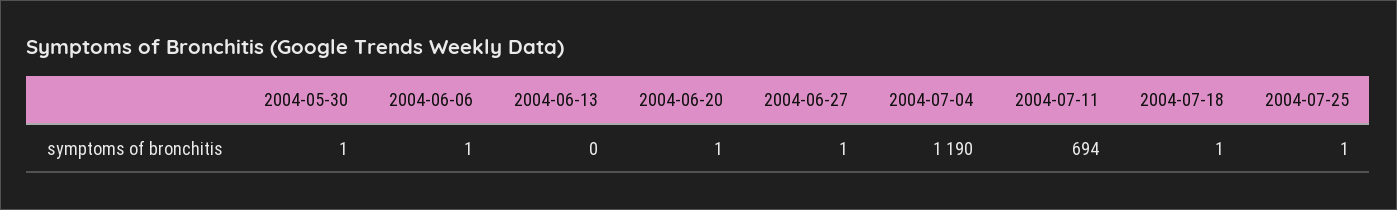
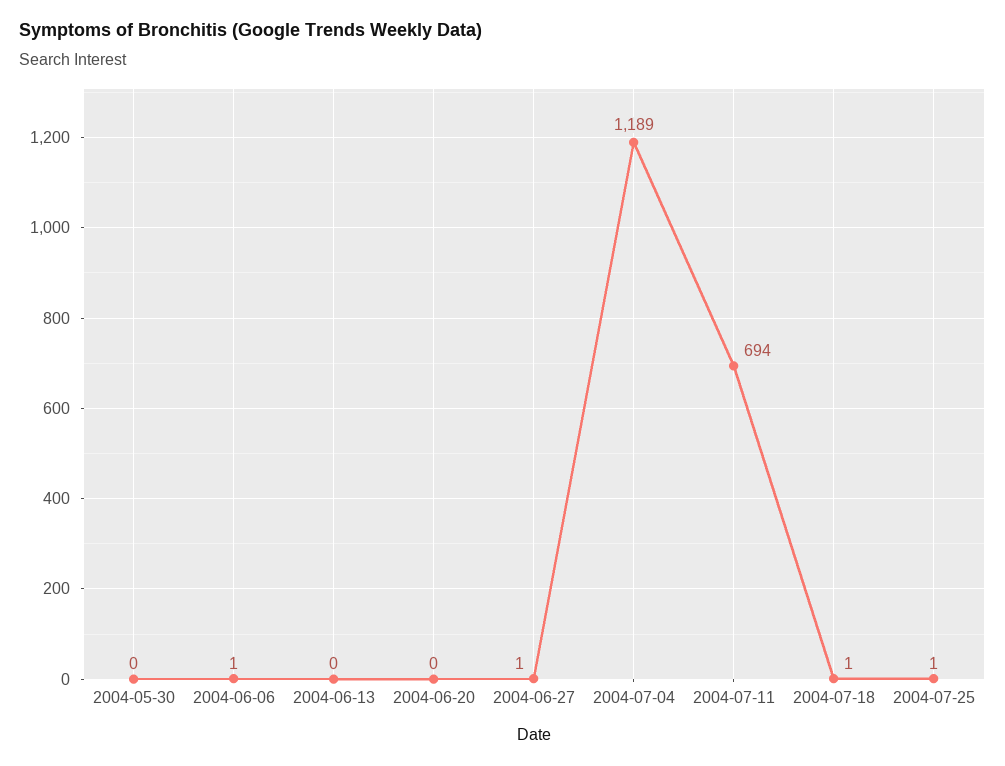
  {
-   "2004-05-30": 1,
+   "2004-05-30": 0,
    "2004-06-06": 1,
    "2004-06-13": 0,
-   "2004-06-20": 1,
+   "2004-06-20": 0,
    "2004-06-27": 1,
-   "2004-07-04": 1190,
+   "2004-07-04": 1189,
    "2004-07-11": 694,
    "2004-07-18": 1,
    "2004-07-25": 1
  }

